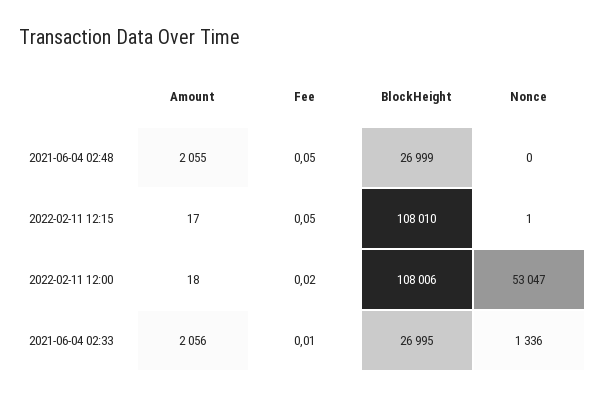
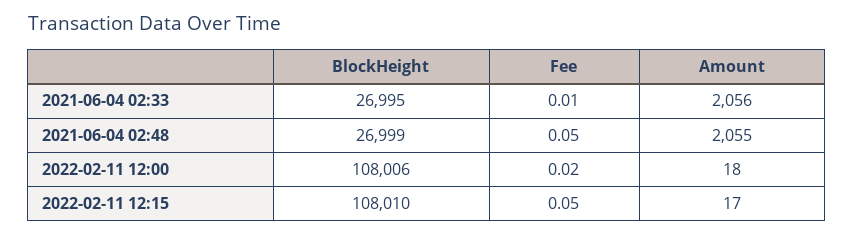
  {
    "Amount": {
      "2021-06-04 02:48": 2055,
      "2022-02-11 12:15": 17,
      "2022-02-11 12:00": 18,
      "2021-06-04 02:33": 2056
    },
    "Fee": {
      "2021-06-04 02:48": 0.05,
      "2022-02-11 12:15": 0.05,
      "2022-02-11 12:00": 0.02,
      "2021-06-04 02:33": 0.01
    },
    "BlockHeight": {
      "2021-06-04 02:48": 26999,
      "2022-02-11 12:15": 108010,
      "2022-02-11 12:00": 108006,
      "2021-06-04 02:33": 26995
-   },
+   }
-   "Nonce": {
-     "2021-06-04 02:48": 0,
-     "2022-02-11 12:15": 1,
-     "2022-02-11 12:00": 53047,
-     "2021-06-04 02:33": 1336
-   }
  }

